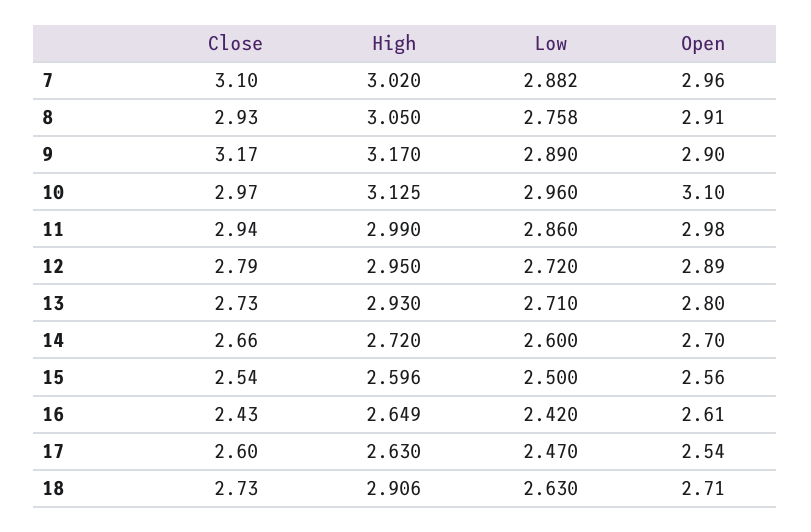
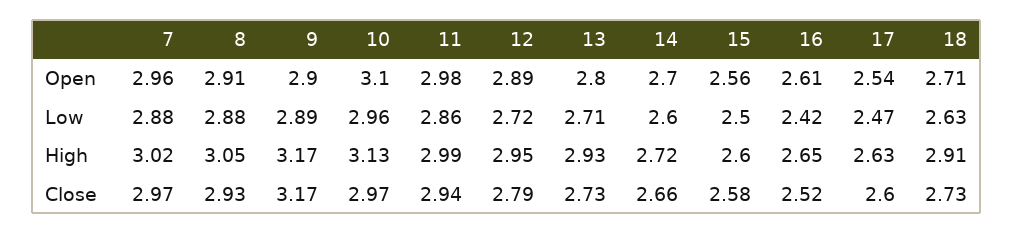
  {
    "Close": {
-     "7": 3.1,
+     "7": 2.97,
      "8": 2.93,
      "9": 3.17,
      "10": 2.97,
      "11": 2.94,
      "12": 2.79,
      "13": 2.73,
      "14": 2.66,
-     "15": 2.54,
+     "15": 2.58,
-     "16": 2.43,
+     "16": 2.52,
      "17": 2.6,
      "18": 2.73
    },
    "High": {
      "7": 3.02,
      "8": 3.05,
      "9": 3.17,
      "10": 3.125,
      "11": 2.99,
      "12": 2.95,
      "13": 2.93,
      "14": 2.72,
      "15": 2.596,
      "16": 2.649,
      "17": 2.63,
      "18": 2.906
    },
    "Low": {
      "7": 2.882,
-     "8": 2.758,
+     "8": 2.88,
      "9": 2.89,
      "10": 2.96,
      "11": 2.86,
      "12": 2.72,
      "13": 2.71,
      "14": 2.6,
      "15": 2.5,
      "16": 2.42,
      "17": 2.47,
      "18": 2.63
    },
    "Open": {
      "7": 2.96,
      "8": 2.91,
      "9": 2.9,
      "10": 3.1,
      "11": 2.98,
      "12": 2.89,
      "13": 2.8,
      "14": 2.7,
      "15": 2.56,
      "16": 2.61,
      "17": 2.54,
      "18": 2.71
    }
  }

